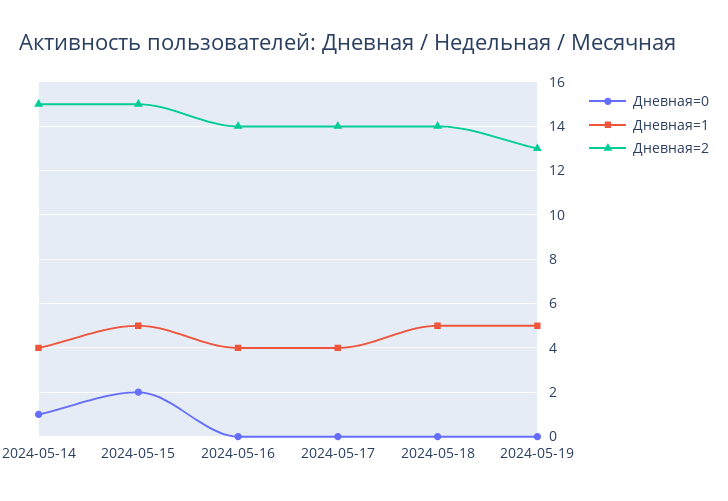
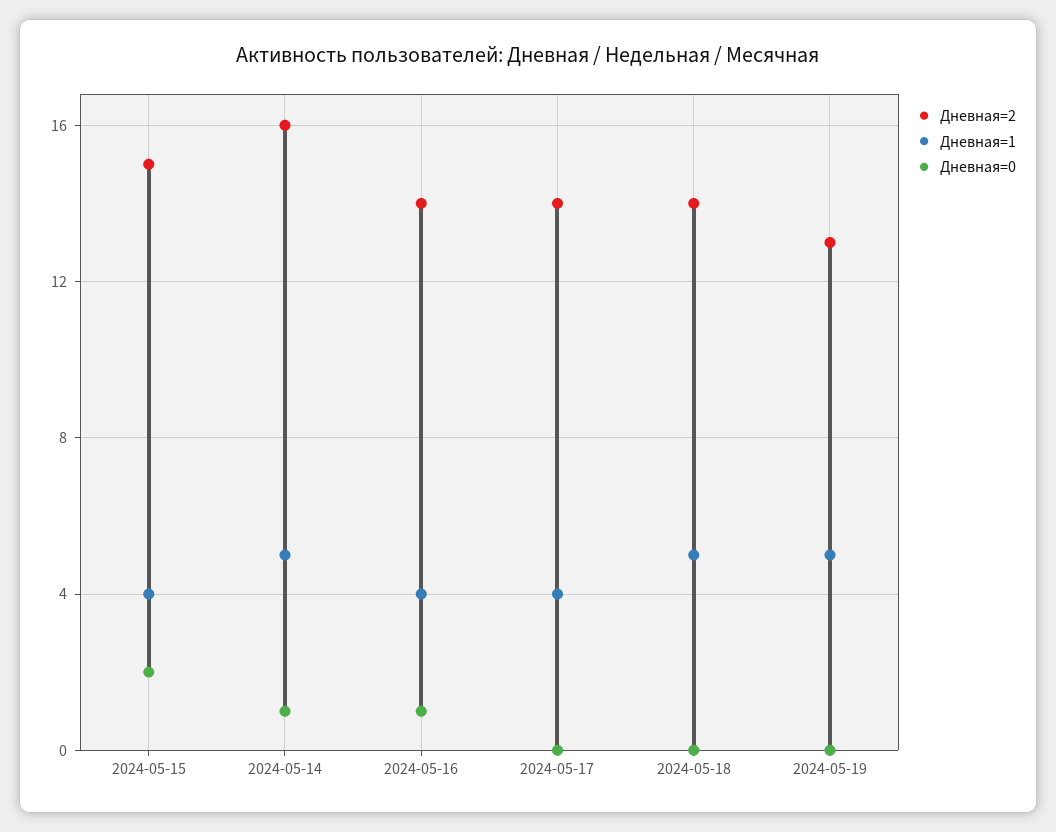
  {
    "Дневная=0": {
      "2024-05-14": 1,
      "2024-05-15": 2,
-     "2024-05-16": 0,
+     "2024-05-16": 1,
      "2024-05-17": 0,
      "2024-05-18": 0,
      "2024-05-19": 0
    },
    "Дневная=1": {
-     "2024-05-14": 4,
+     "2024-05-14": 5,
-     "2024-05-15": 5,
+     "2024-05-15": 4,
      "2024-05-16": 4,
      "2024-05-17": 4,
      "2024-05-18": 5,
      "2024-05-19": 5
    },
    "Дневная=2": {
-     "2024-05-14": 15,
+     "2024-05-14": 16,
      "2024-05-15": 15,
      "2024-05-16": 14,
      "2024-05-17": 14,
      "2024-05-18": 14,
      "2024-05-19": 13
    }
  }

